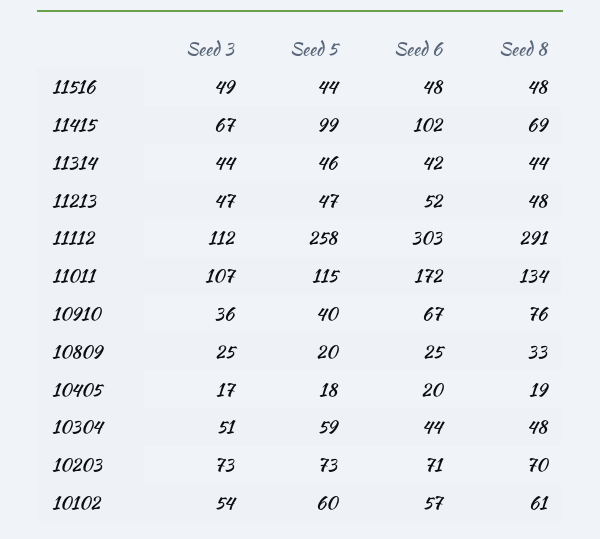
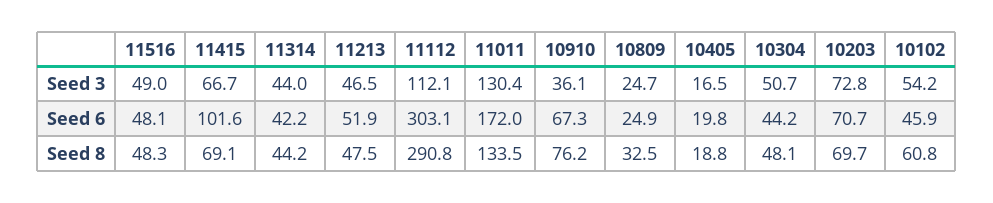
  {
    "Seed 3": {
      "11516": 49,
      "11415": 66.7,
      "11314": 44,
      "11213": 46.5,
      "11112": 112.1,
-     "11011": 107,
+     "11011": 130.4,
      "10910": 36.1,
      "10809": 24.7,
      "10405": 16.5,
      "10304": 50.7,
      "10203": 72.8,
      "10102": 54.2
    },
-   "Seed 5": {
-     "11516": 44,
-     "11415": 99,
-     "11314": 46,
-     "11213": 47,
-     "11112": 258,
-     "11011": 115,
-     "10910": 40,
-     "10809": 20,
-     "10405": 18,
-     "10304": 59,
-     "10203": 73,
-     "10102": 60
-   },
    "Seed 6": {
      "11516": 48.1,
      "11415": 101.6,
      "11314": 42.2,
      "11213": 51.9,
      "11112": 303.1,
      "11011": 172,
      "10910": 67.3,
      "10809": 24.9,
      "10405": 19.8,
      "10304": 44.2,
      "10203": 70.7,
-     "10102": 57
+     "10102": 45.9
    },
    "Seed 8": {
      "11516": 48.3,
      "11415": 69.1,
      "11314": 44.2,
      "11213": 47.5,
      "11112": 290.8,
      "11011": 133.5,
      "10910": 76.2,
      "10809": 32.5,
      "10405": 18.8,
      "10304": 48.1,
      "10203": 69.7,
      "10102": 60.8
    }
  }

